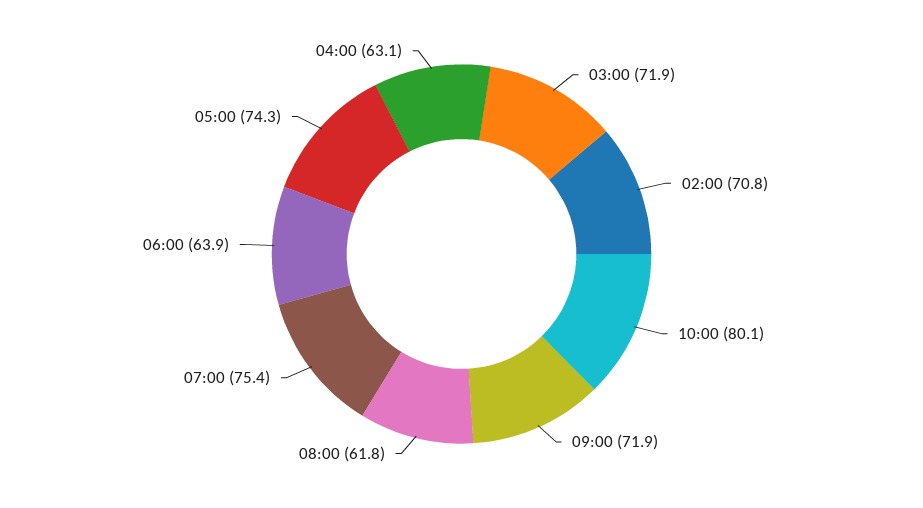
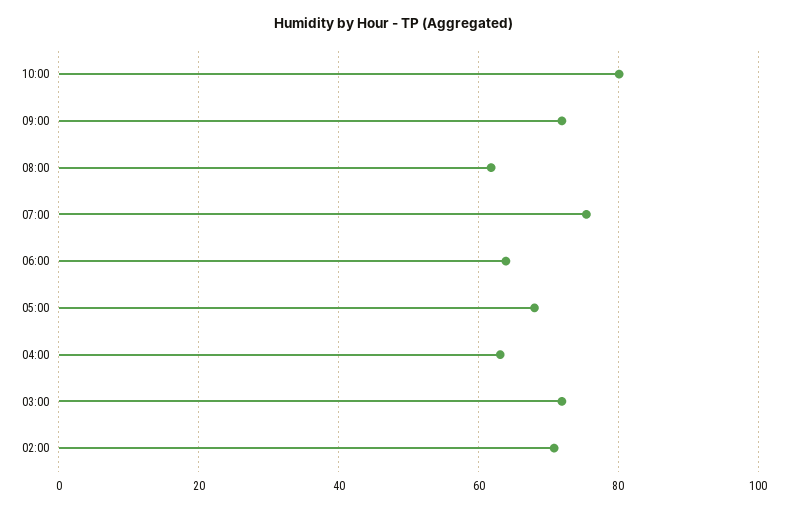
  {
    "03:00": 71.9,
    "02:00": 70.8,
    "10:00": 80.1,
    "09:00": 71.9,
    "08:00": 61.8,
    "07:00": 75.4,
    "06:00": 63.9,
-   "05:00": 74.3,
+   "05:00": 68,
    "04:00": 63.1
  }

